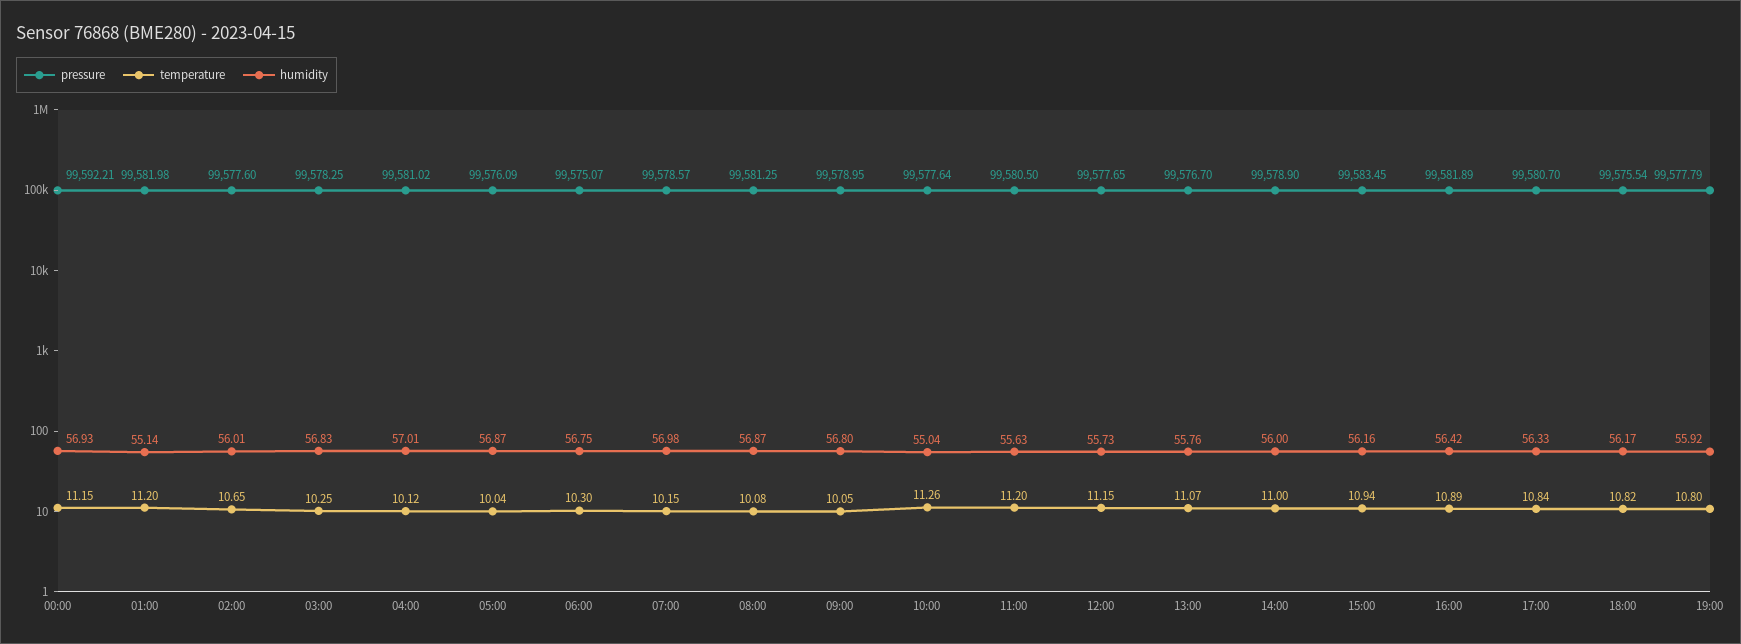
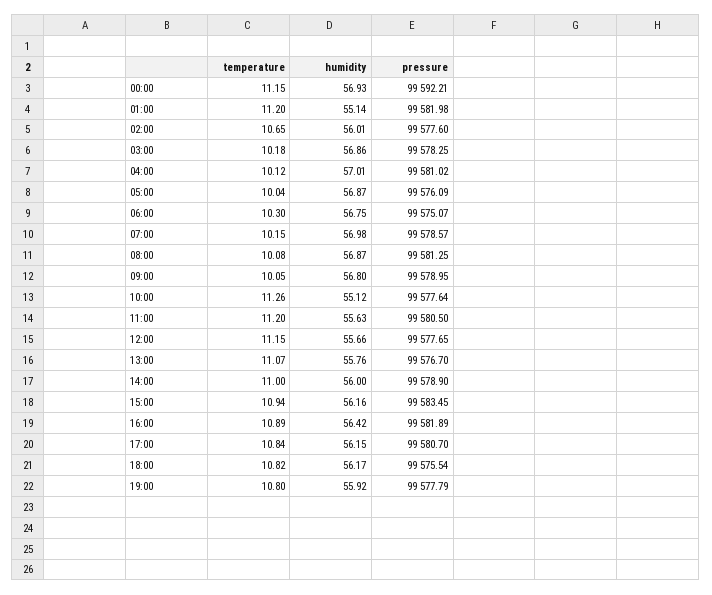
  {
    "pressure": {
      "00:00": 99592.21,
      "01:00": 99581.98,
      "02:00": 99577.6,
      "03:00": 99578.25,
      "04:00": 99581.02,
      "05:00": 99576.09,
      "06:00": 99575.07,
      "07:00": 99578.57,
      "08:00": 99581.25,
      "09:00": 99578.95,
      "10:00": 99577.64,
      "11:00": 99580.5,
      "12:00": 99577.65,
      "13:00": 99576.7,
      "14:00": 99578.9,
      "15:00": 99583.45,
      "16:00": 99581.89,
      "17:00": 99580.7,
      "18:00": 99575.54,
      "19:00": 99577.79
    },
    "temperature": {
      "00:00": 11.15,
      "01:00": 11.2,
      "02:00": 10.65,
-     "03:00": 10.25,
+     "03:00": 10.18,
      "04:00": 10.12,
      "05:00": 10.04,
      "06:00": 10.3,
      "07:00": 10.15,
      "08:00": 10.08,
      "09:00": 10.05,
      "10:00": 11.26,
      "11:00": 11.2,
      "12:00": 11.15,
      "13:00": 11.07,
      "14:00": 11,
      "15:00": 10.94,
      "16:00": 10.89,
      "17:00": 10.84,
      "18:00": 10.82,
      "19:00": 10.8
    },
    "humidity": {
      "00:00": 56.93,
      "01:00": 55.14,
      "02:00": 56.01,
-     "03:00": 56.83,
+     "03:00": 56.86,
      "04:00": 57.01,
      "05:00": 56.87,
      "06:00": 56.75,
      "07:00": 56.98,
      "08:00": 56.87,
      "09:00": 56.8,
-     "10:00": 55.04,
+     "10:00": 55.12,
      "11:00": 55.63,
-     "12:00": 55.73,
+     "12:00": 55.66,
      "13:00": 55.76,
      "14:00": 56,
      "15:00": 56.16,
      "16:00": 56.42,
-     "17:00": 56.33,
+     "17:00": 56.15,
      "18:00": 56.17,
      "19:00": 55.92
    }
  }

